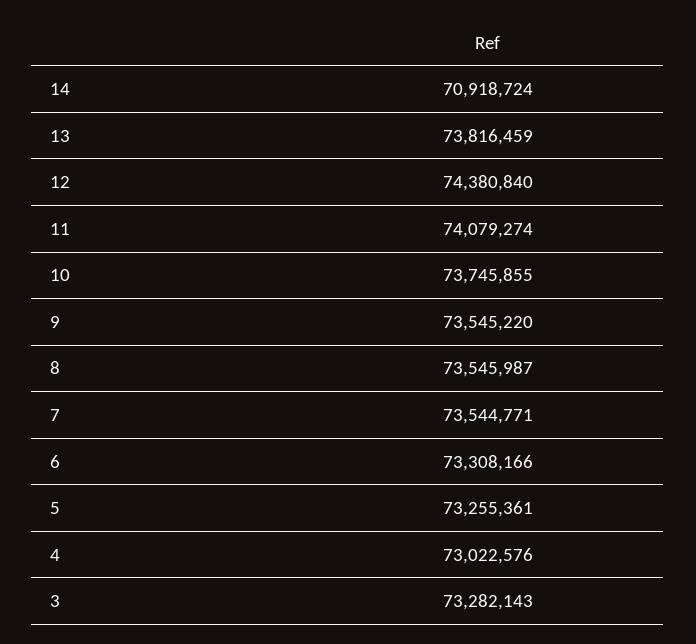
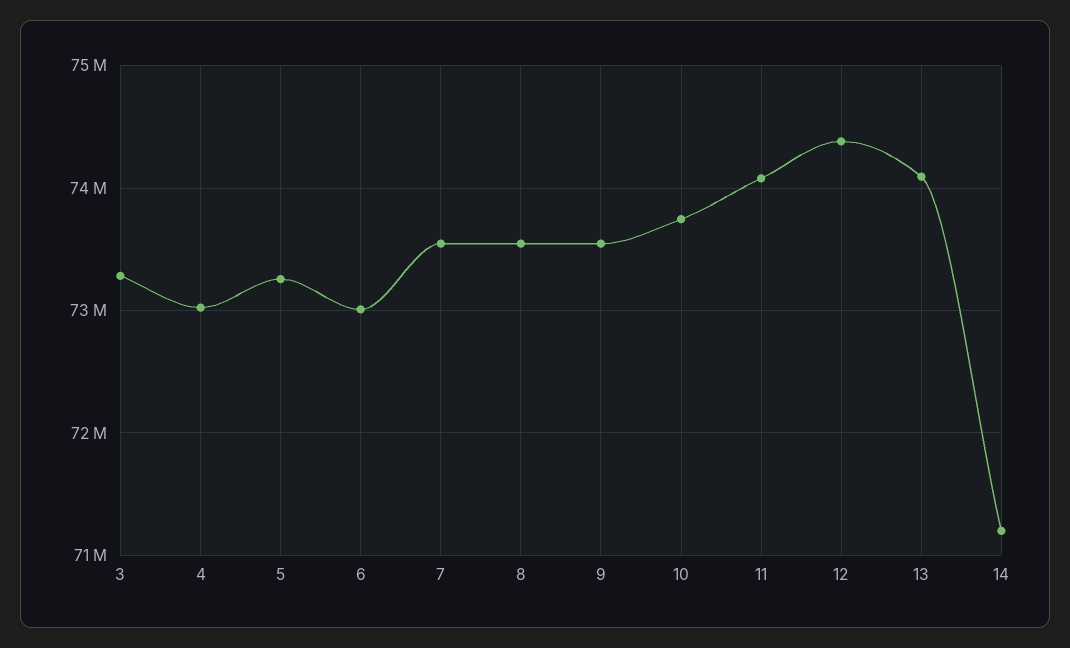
  {
-   "14": 70918724,
+   "14": 71200000,
-   "13": 73816459,
+   "13": 74100000,
    "12": 74380840,
    "11": 74079274,
    "10": 73745855,
    "9": 73545220,
    "8": 73545987,
    "7": 73544771,
-   "6": 73308166,
+   "6": 73000000,
    "5": 73255361,
    "4": 73022576,
    "3": 73282143
  }

